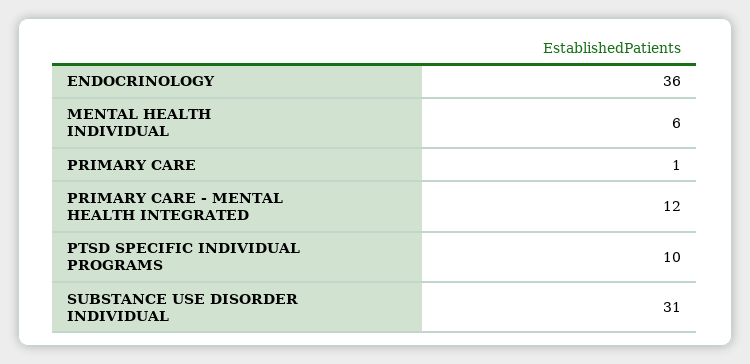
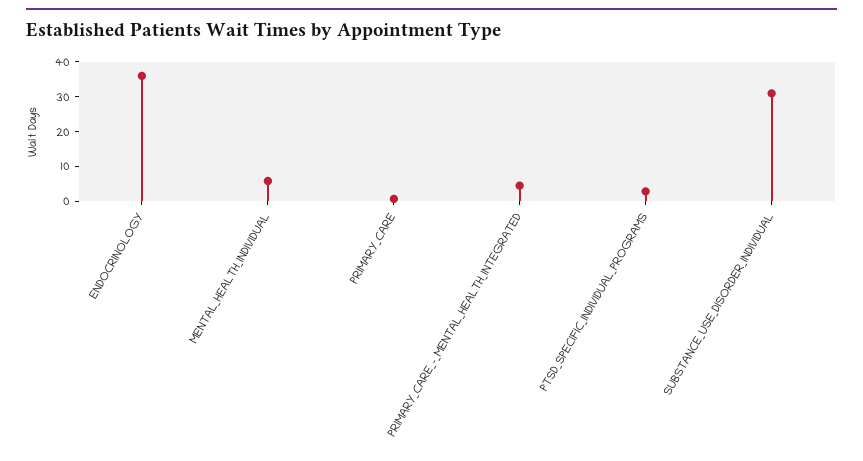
  {
    "ENDOCRINOLOGY": 36,
    "MENTAL HEALTH INDIVIDUAL": 6,
    "PRIMARY CARE": 1,
-   "PRIMARY CARE - MENTAL HEALTH INTEGRATED": 12,
+   "PRIMARY CARE - MENTAL HEALTH INTEGRATED": 5,
-   "PTSD SPECIFIC INDIVIDUAL PROGRAMS": 10,
+   "PTSD SPECIFIC INDIVIDUAL PROGRAMS": 2.5,
    "SUBSTANCE USE DISORDER INDIVIDUAL": 31
  }

